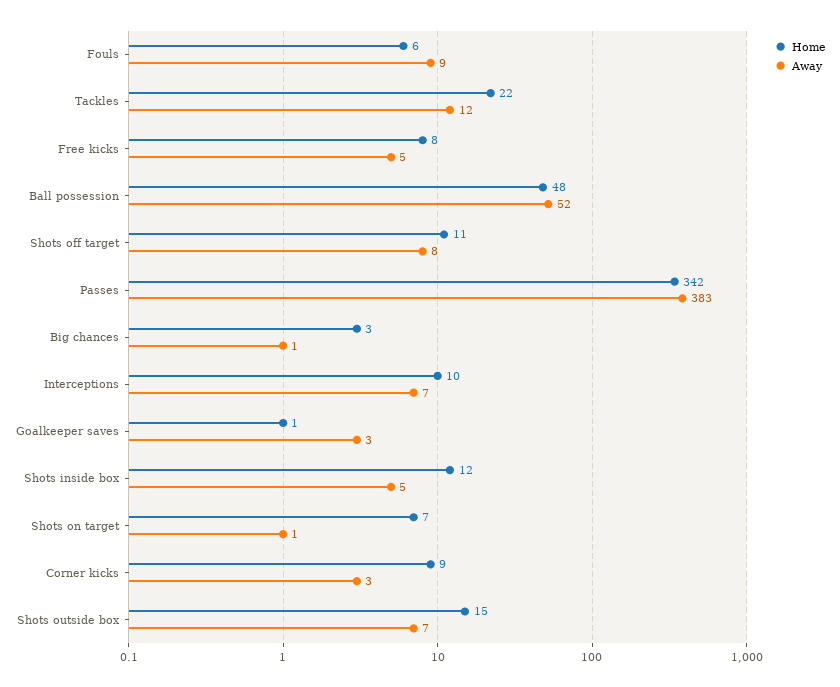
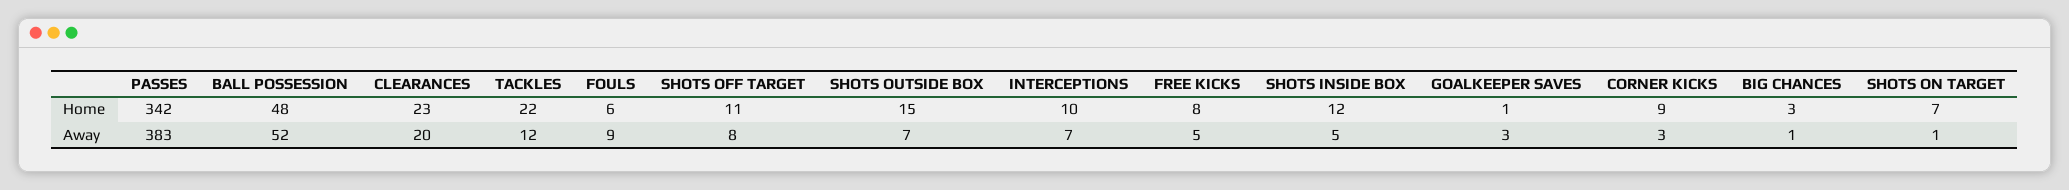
  {
    "Home": {
      "Fouls": 6,
      "Tackles": 22,
      "Free kicks": 8,
      "Ball possession": 48,
      "Shots off target": 11,
      "Passes": 342,
      "Big chances": 3,
      "Interceptions": 10,
      "Goalkeeper saves": 1,
      "Shots inside box": 12,
      "Shots on target": 7,
      "Corner kicks": 9,
-     "Shots outside box": 15
+     "Shots outside box": 15,
+     "CLEARANCES": 23
    },
    "Away": {
      "Fouls": 9,
      "Tackles": 12,
      "Free kicks": 5,
      "Ball possession": 52,
      "Shots off target": 8,
      "Passes": 383,
      "Big chances": 1,
      "Interceptions": 7,
      "Goalkeeper saves": 3,
      "Shots inside box": 5,
      "Shots on target": 1,
      "Corner kicks": 3,
-     "Shots outside box": 7
+     "Shots outside box": 7,
+     "CLEARANCES": 20
    }
  }

